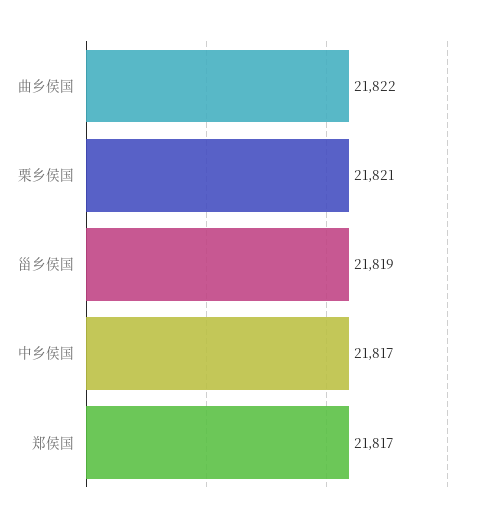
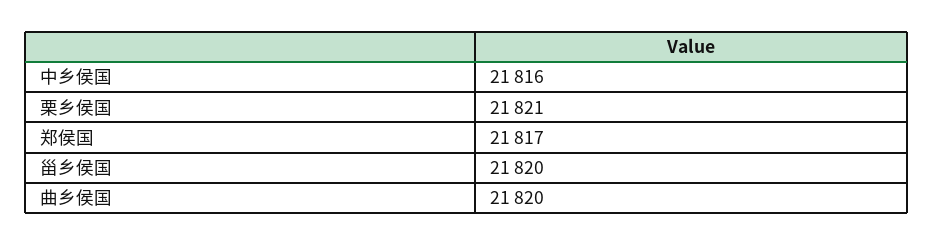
  {
-   "曲乡侯国": 21822,
+   "曲乡侯国": 21820,
    "栗乡侯国": 21821,
-   "甾乡侯国": 21819,
+   "甾乡侯国": 21820,
-   "中乡侯国": 21817,
+   "中乡侯国": 21816,
    "郑侯国": 21817
  }

